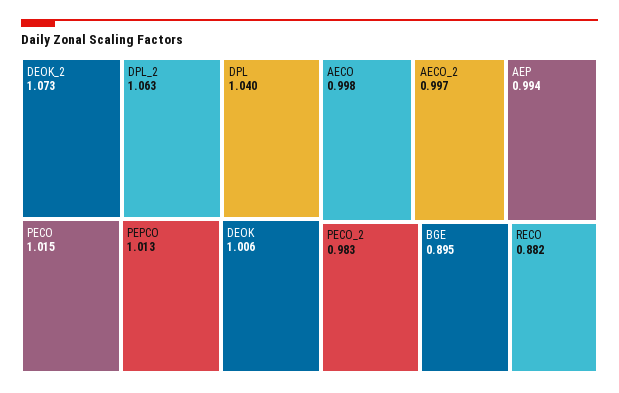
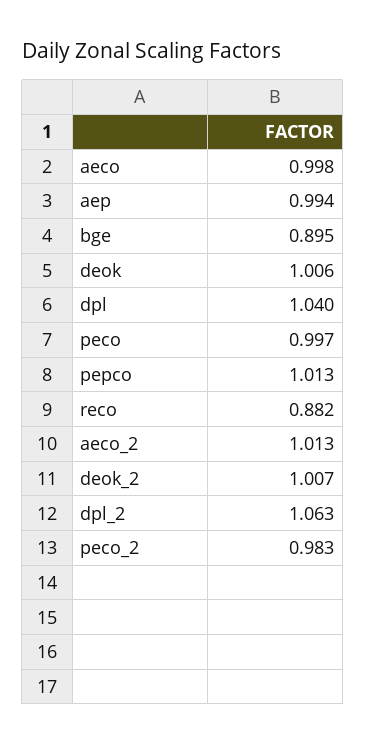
  {
-   "DEOK_2": 1.073,
+   "DEOK_2": 1.007,
    "DPL_2": 1.063,
    "DPL": 1.04,
-   "PECO": 1.015,
+   "PECO": 0.997,
    "PEPCO": 1.013,
    "DEOK": 1.006,
    "AECO": 0.998,
-   "AECO_2": 0.997,
+   "AECO_2": 1.013,
    "AEP": 0.994,
    "PECO_2": 0.983,
    "BGE": 0.895,
    "RECO": 0.882
  }

